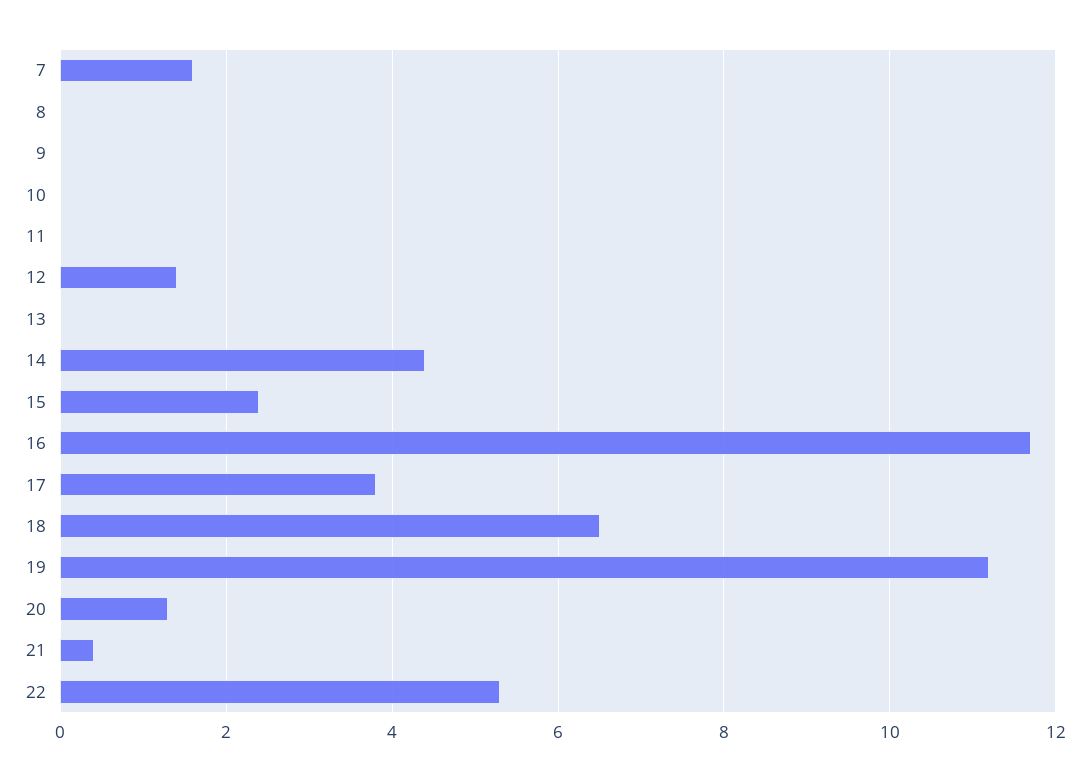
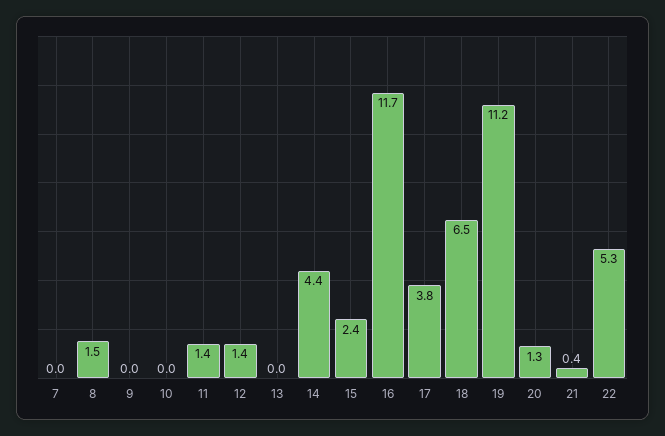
  {
-   "7": 1.5,
+   "7": 0,
-   "8": 0,
+   "8": 1.5,
    "9": 0,
    "10": 0,
-   "11": 0,
+   "11": 1.4,
    "12": 1.4,
    "13": 0,
    "14": 4.4,
    "15": 2.4,
    "16": 11.7,
    "17": 3.8,
    "18": 6.5,
    "19": 11.2,
    "20": 1.3,
    "21": 0.4,
    "22": 5.3
  }

